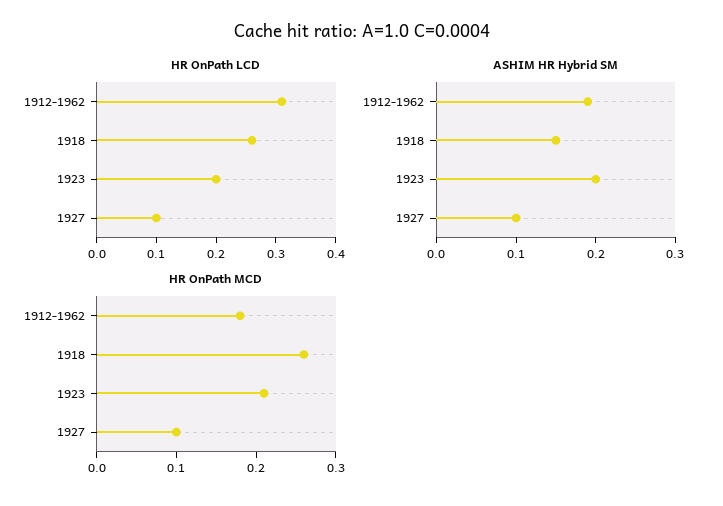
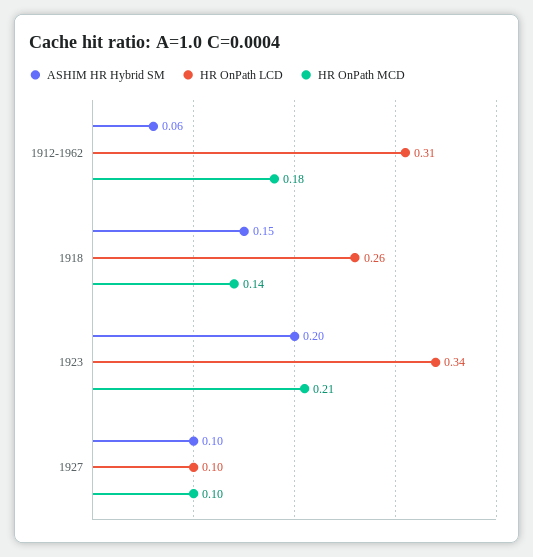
  {
    "HR OnPath LCD": {
      "1912-1962": 0.31,
      "1918": 0.26,
-     "1923": 0.2,
+     "1923": 0.34,
      "1927": 0.1
    },
    "ASHIM HR Hybrid SM": {
-     "1912-1962": 0.2,
+     "1912-1962": 0.06,
      "1918": 0.15,
      "1923": 0.2,
      "1927": 0.1
    },
    "HR OnPath MCD": {
      "1912-1962": 0.18,
-     "1918": 0.25,
+     "1918": 0.14,
      "1923": 0.21,
      "1927": 0.1
    }
  }

